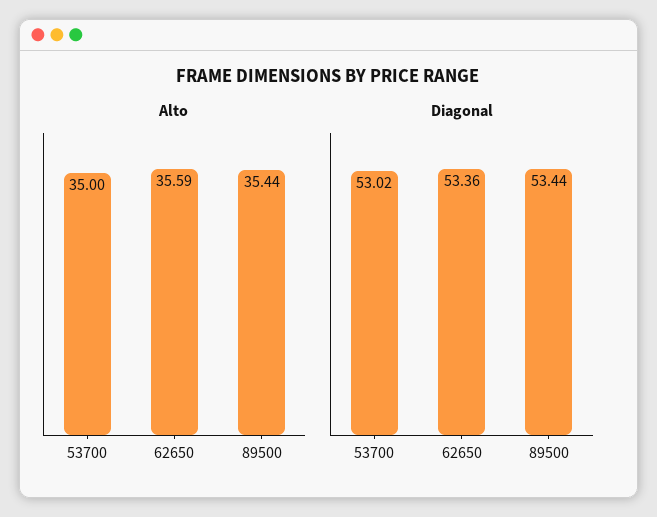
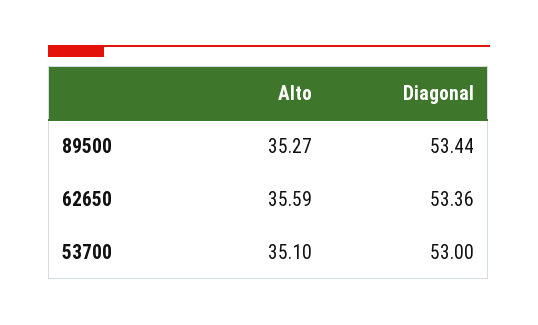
  {
    "Alto": {
-     "53700": 35,
+     "53700": 35.1,
      "62650": 35.59,
-     "89500": 35.44
+     "89500": 35.27
    },
    "Diagonal": {
-     "53700": 53.02,
+     "53700": 53,
      "62650": 53.36,
      "89500": 53.44
    }
  }

